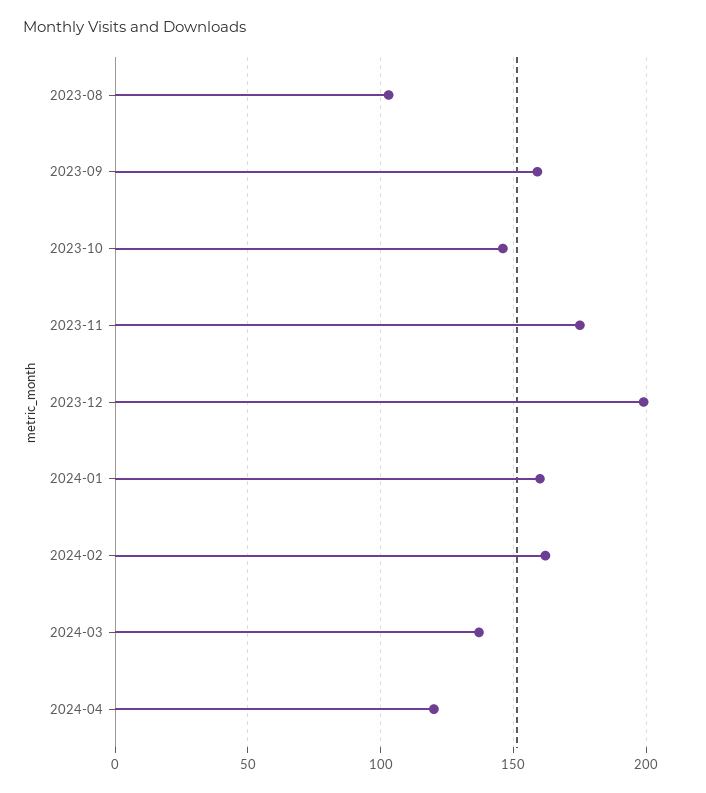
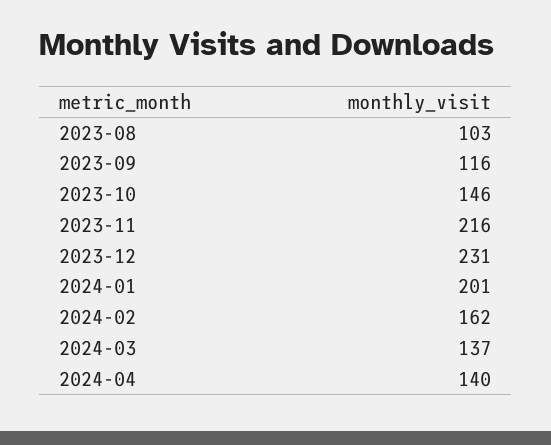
  {
    "2023-08": 103,
-   "2023-09": 160,
+   "2023-09": 116,
    "2023-10": 146,
-   "2023-11": 175,
+   "2023-11": 216,
-   "2023-12": 200,
+   "2023-12": 231,
-   "2024-01": 160,
+   "2024-01": 201,
    "2024-02": 162,
    "2024-03": 137,
-   "2024-04": 120
+   "2024-04": 140
  }

